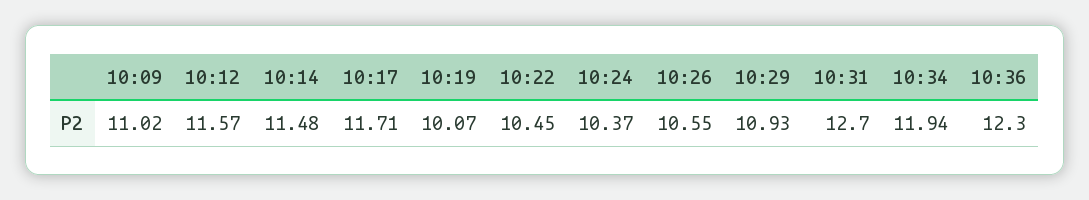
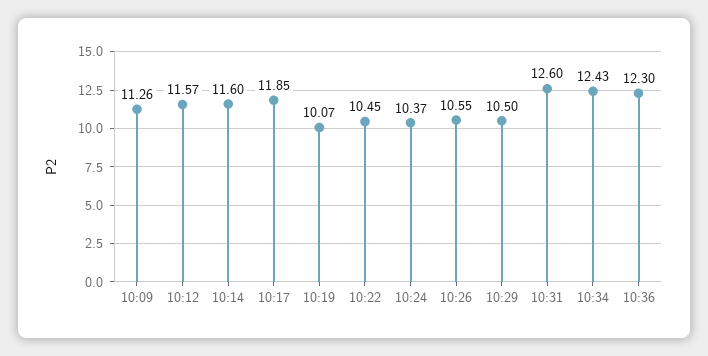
  {
-   "10:09": 11.02,
+   "10:09": 11.26,
    "10:12": 11.57,
-   "10:14": 11.48,
+   "10:14": 11.6,
-   "10:17": 11.71,
+   "10:17": 11.85,
    "10:19": 10.07,
    "10:22": 10.45,
    "10:24": 10.37,
    "10:26": 10.55,
-   "10:29": 10.93,
+   "10:29": 10.5,
-   "10:31": 12.7,
+   "10:31": 12.6,
-   "10:34": 11.94,
+   "10:34": 12.43,
    "10:36": 12.3
  }

